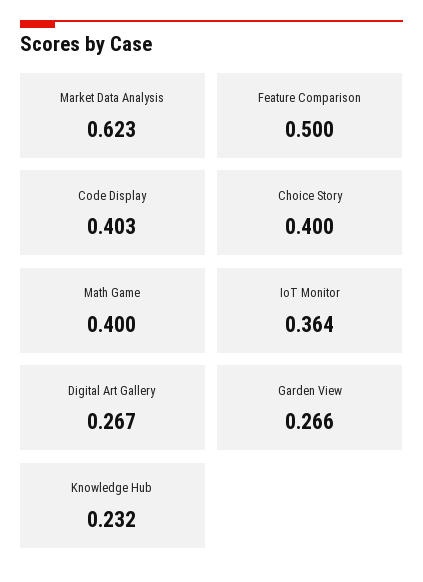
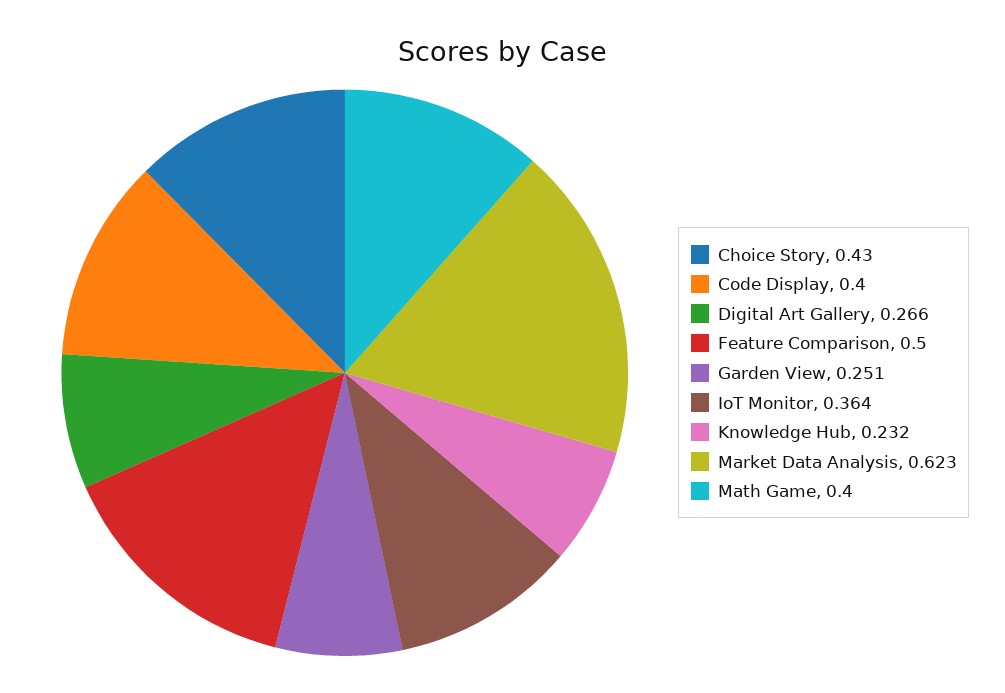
  {
    "Market Data Analysis": 0.623,
    "Feature Comparison": 0.5,
-   "Code Display": 0.403,
+   "Code Display": 0.4,
-   "Choice Story": 0.4,
+   "Choice Story": 0.43,
    "Math Game": 0.4,
    "IoT Monitor": 0.364,
-   "Digital Art Gallery": 0.267,
+   "Digital Art Gallery": 0.266,
-   "Garden View": 0.266,
+   "Garden View": 0.251,
    "Knowledge Hub": 0.232
  }

